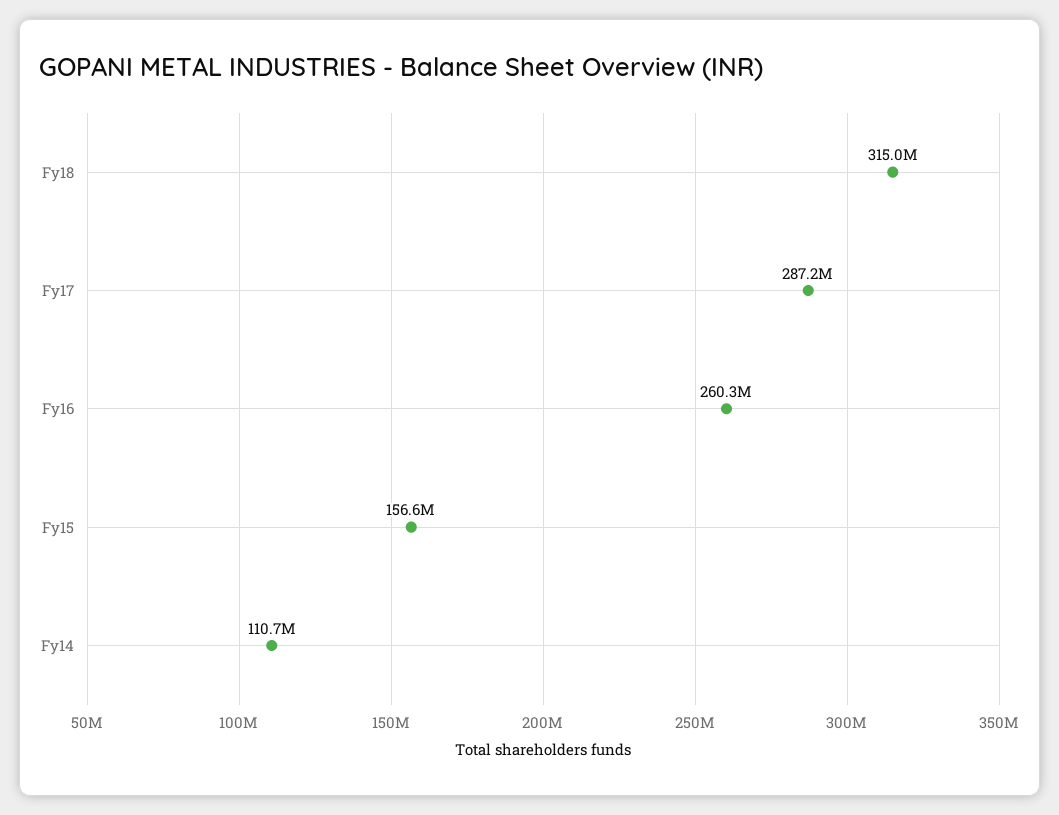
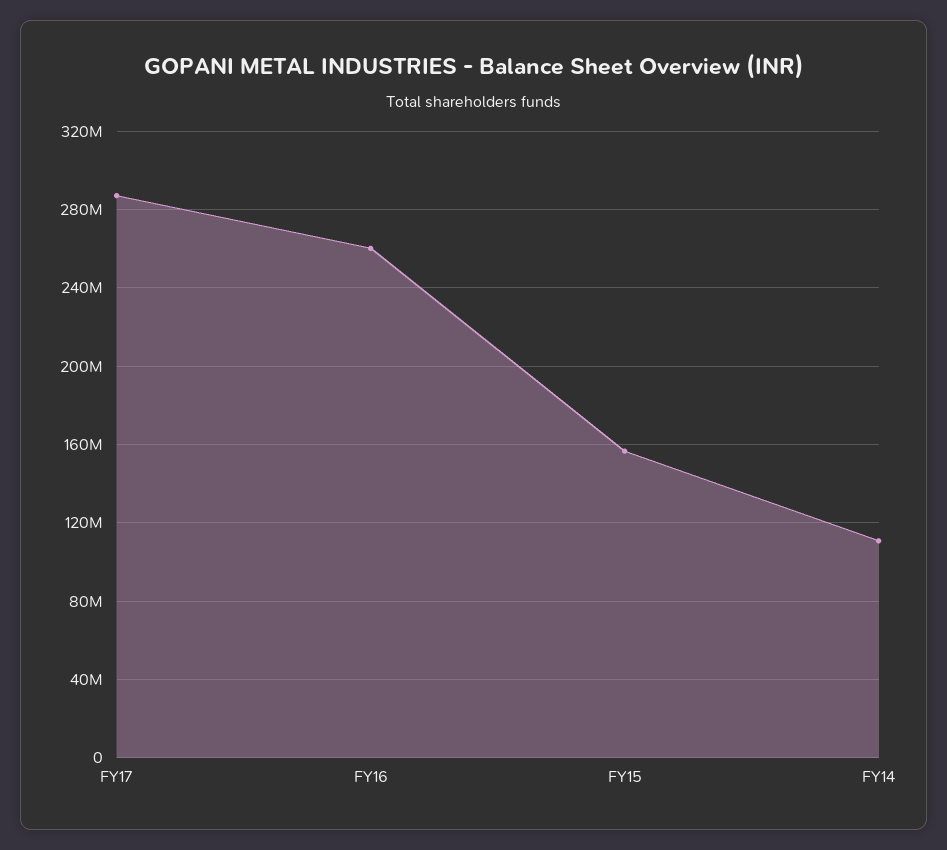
  {
-   "Fy18": 315000000,
    "Fy17": 287200000,
    "Fy16": 260300000,
    "Fy15": 156600000,
    "Fy14": 110700000
  }

